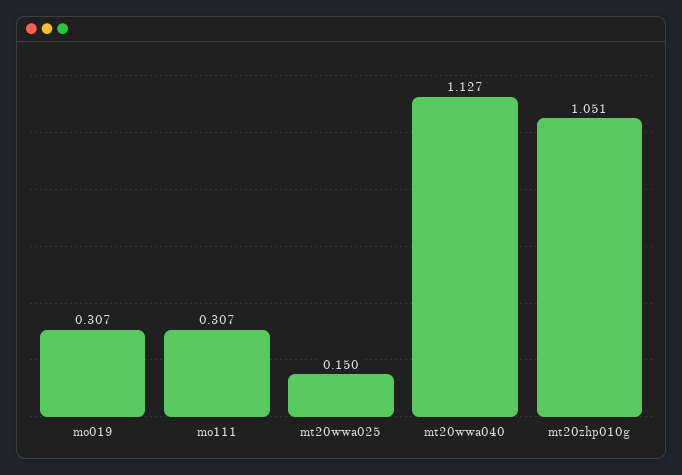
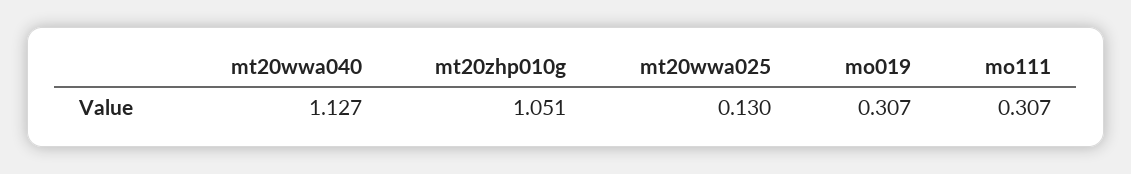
  {
    "mo019": 0.307,
    "mo111": 0.307,
-   "mt20wwa025": 0.15,
+   "mt20wwa025": 0.13,
    "mt20wwa040": 1.127,
    "mt20zhp010g": 1.051
  }

